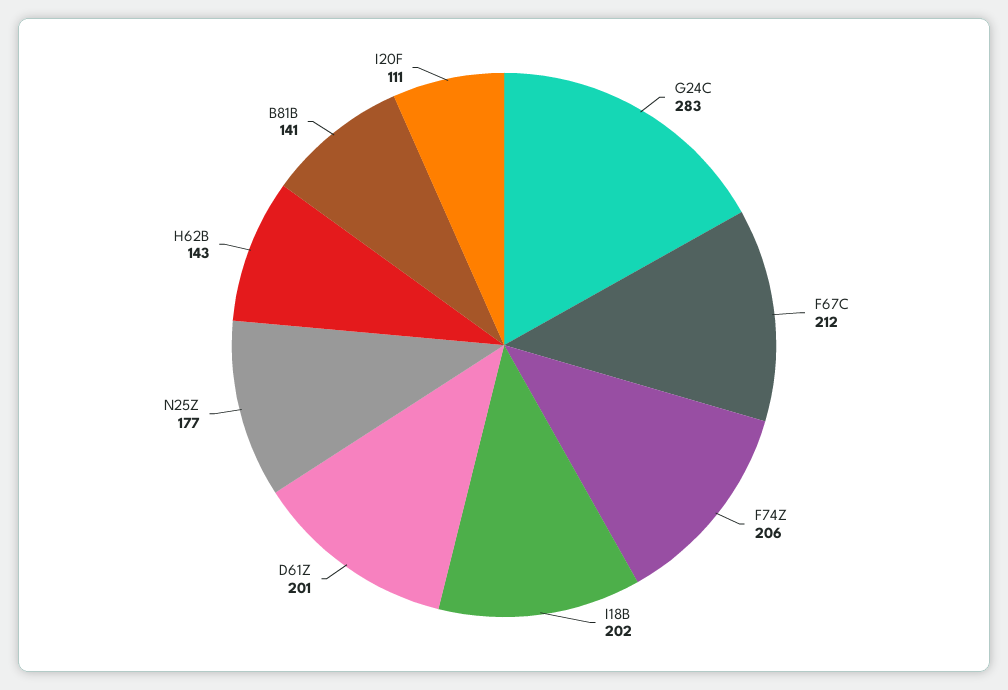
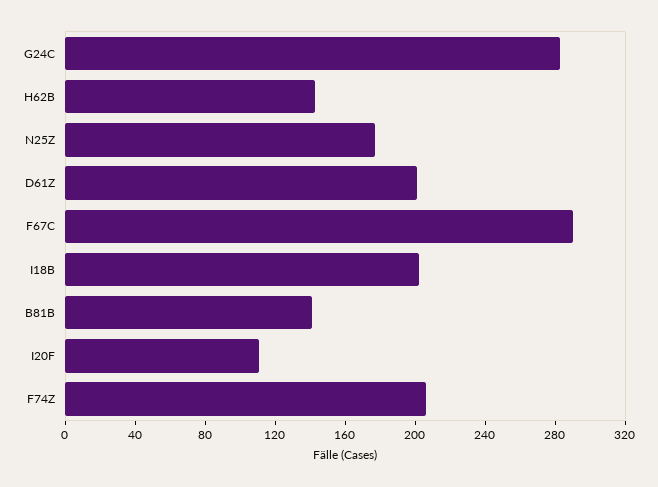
  {
    "G24C": 283,
-   "F67C": 212,
+   "F67C": 290,
    "F74Z": 206,
    "I18B": 202,
    "D61Z": 201,
    "N25Z": 177,
    "H62B": 143,
    "B81B": 141,
    "I20F": 111
  }

